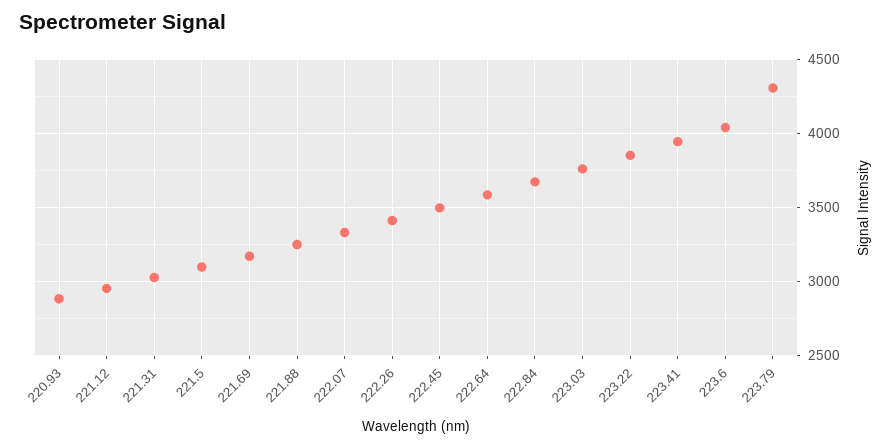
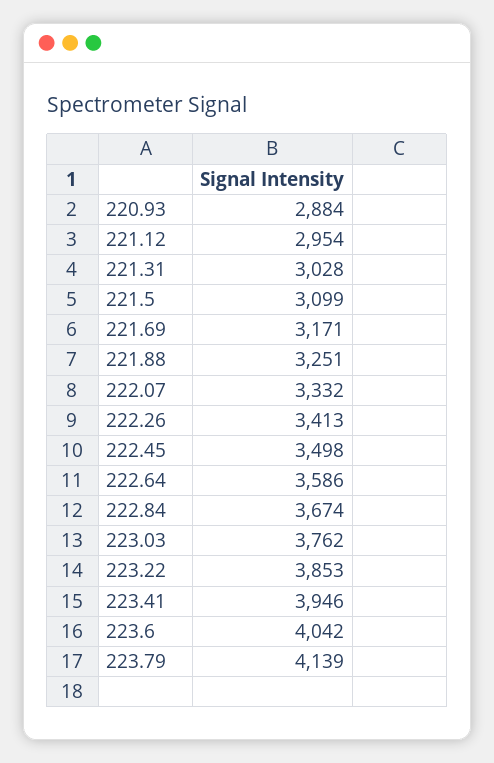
  {
    "220.93": 2884,
    "221.12": 2954,
    "221.31": 3028,
    "221.5": 3099,
    "221.69": 3171,
    "221.88": 3251,
    "222.07": 3332,
    "222.26": 3413,
    "222.45": 3498,
    "222.64": 3586,
    "222.84": 3674,
    "223.03": 3762,
    "223.22": 3853,
    "223.41": 3946,
    "223.6": 4042,
-   "223.79": 4300
+   "223.79": 4139
  }

